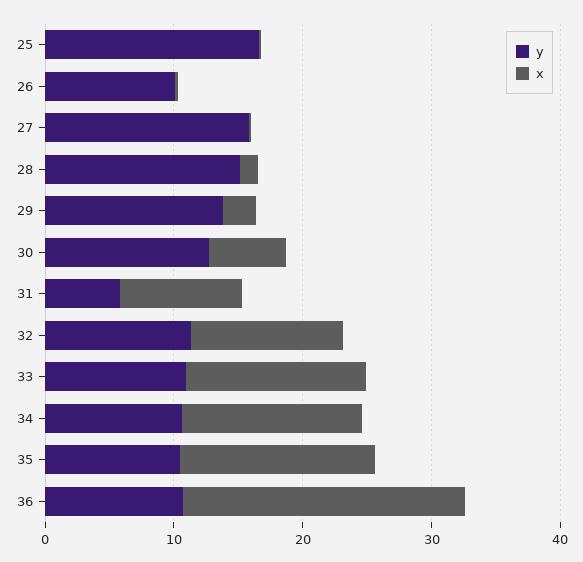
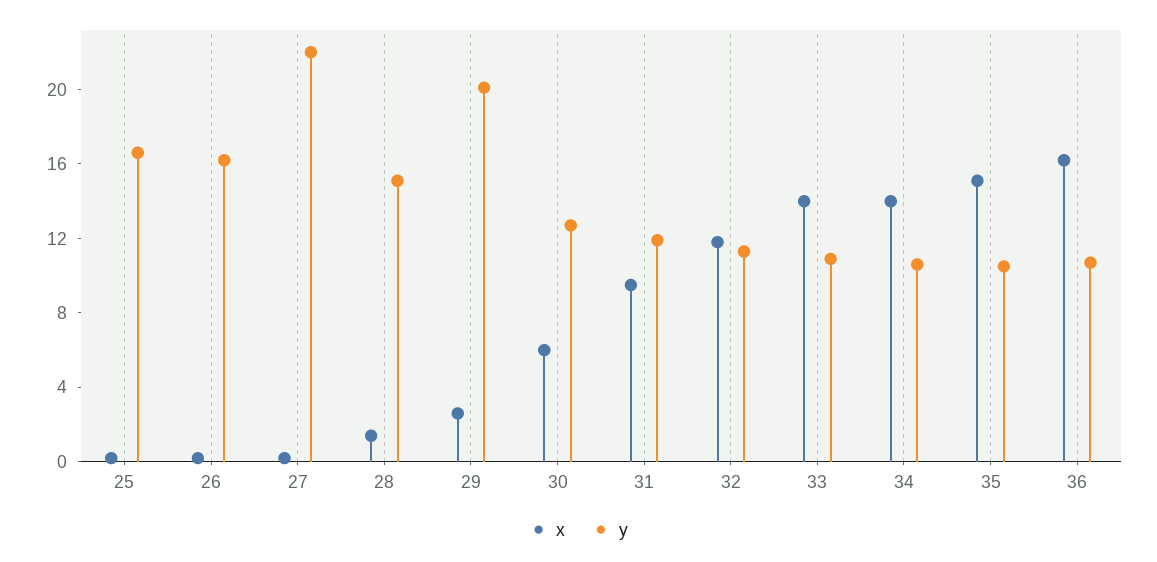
  {
    "y": {
      "25": 17,
-     "26": 10,
+     "26": 16,
-     "27": 16,
+     "27": 22,
      "28": 15,
-     "29": 14,
+     "29": 20,
      "30": 13,
-     "31": 6,
+     "31": 12,
      "32": 11,
      "33": 11,
      "34": 11,
      "35": 11,
      "36": 11
    },
    "x": {
      "25": 0,
      "26": 0,
      "27": 0,
      "28": 1,
      "29": 3,
      "30": 6,
      "31": 10,
      "32": 12,
      "33": 14,
      "34": 14,
      "35": 15,
-     "36": 22
+     "36": 16
    }
  }

